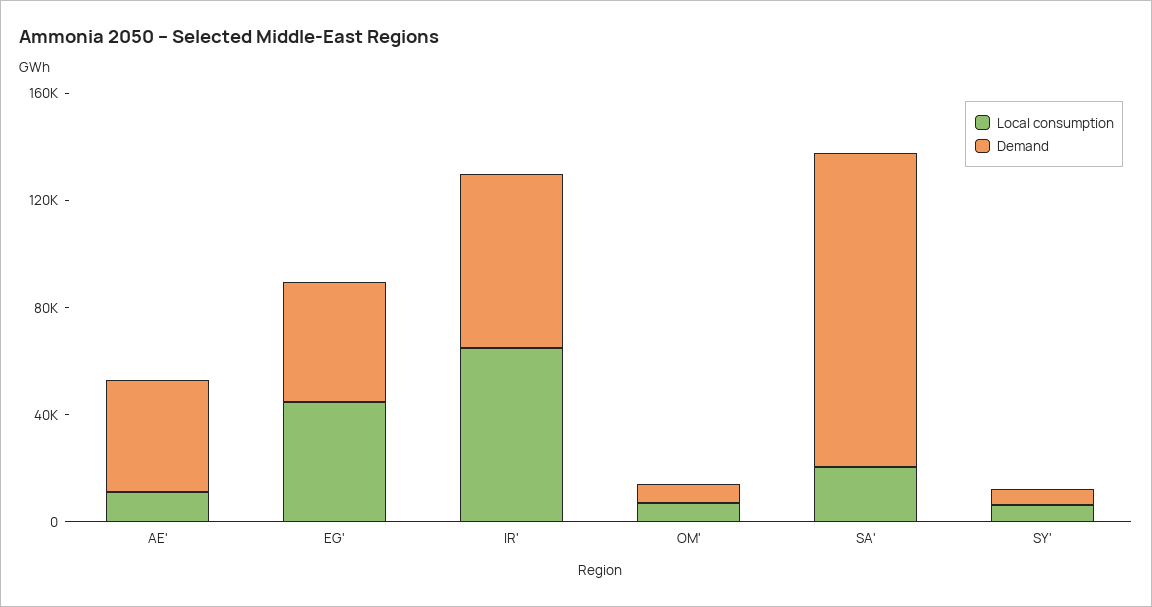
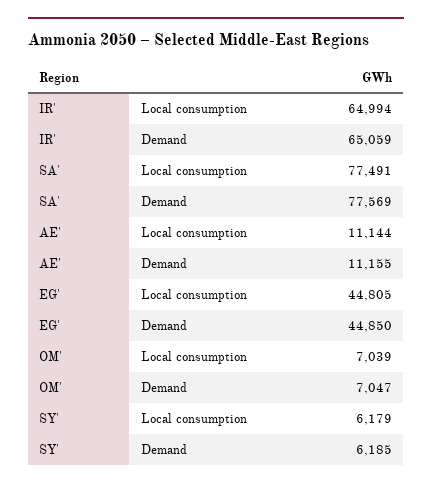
  {
    "Local consumption": {
      "AE'": 11144,
      "EG'": 44805,
      "IR'": 64994,
      "OM'": 7039,
-     "SA'": 20000,
+     "SA'": 77491,
      "SY'": 6179
    },
    "Demand": {
-     "AE'": 40000,
+     "AE'": 11155,
      "EG'": 44850,
      "IR'": 65059,
      "OM'": 7047,
-     "SA'": 120000,
+     "SA'": 77569,
      "SY'": 6185
    }
  }

